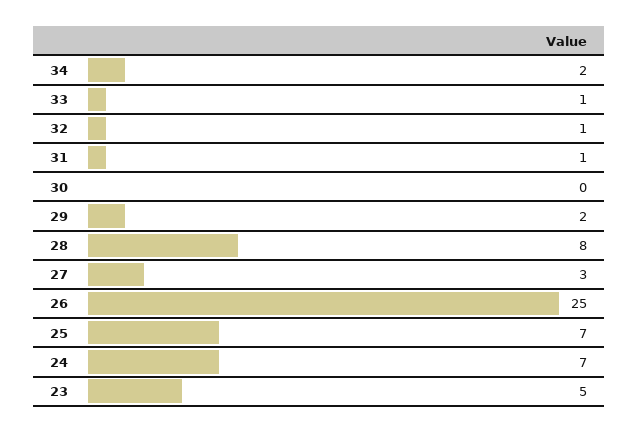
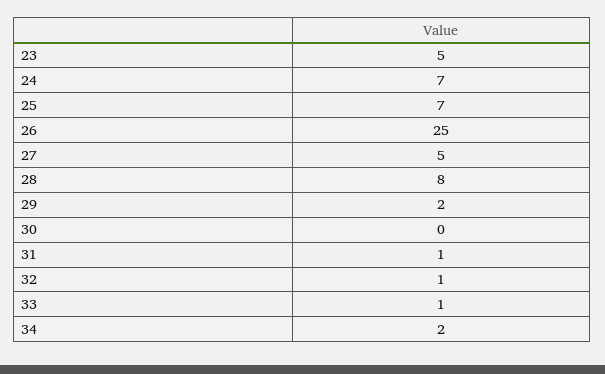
  {
    "34": 2,
    "33": 1,
    "32": 1,
    "31": 1,
    "30": 0,
    "29": 2,
    "28": 8,
-   "27": 3,
+   "27": 5,
    "26": 25,
    "25": 7,
    "24": 7,
    "23": 5
  }

